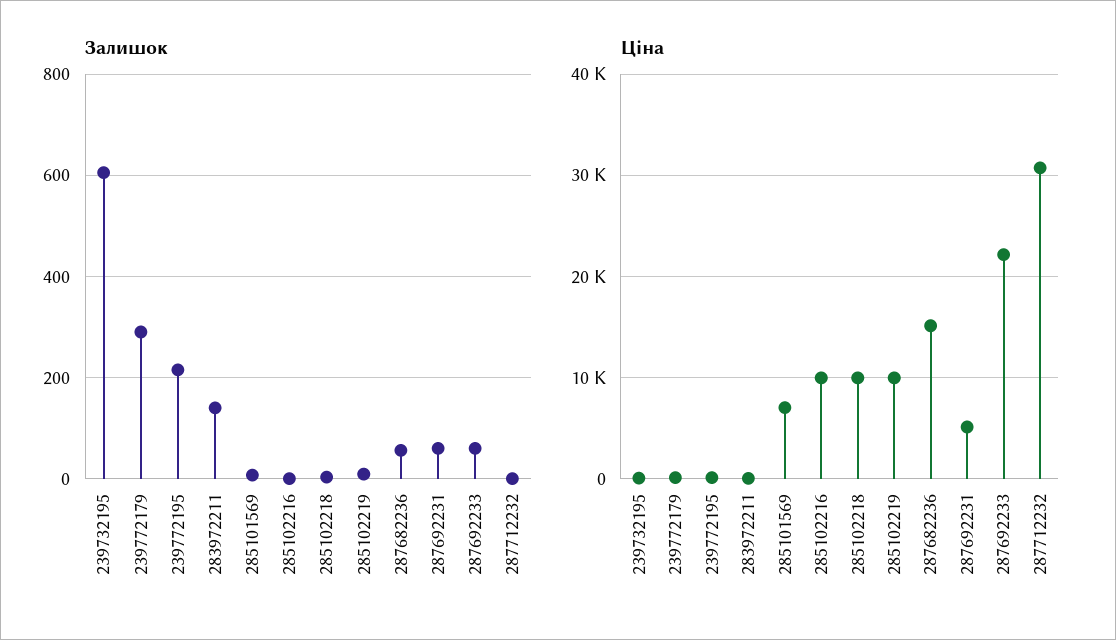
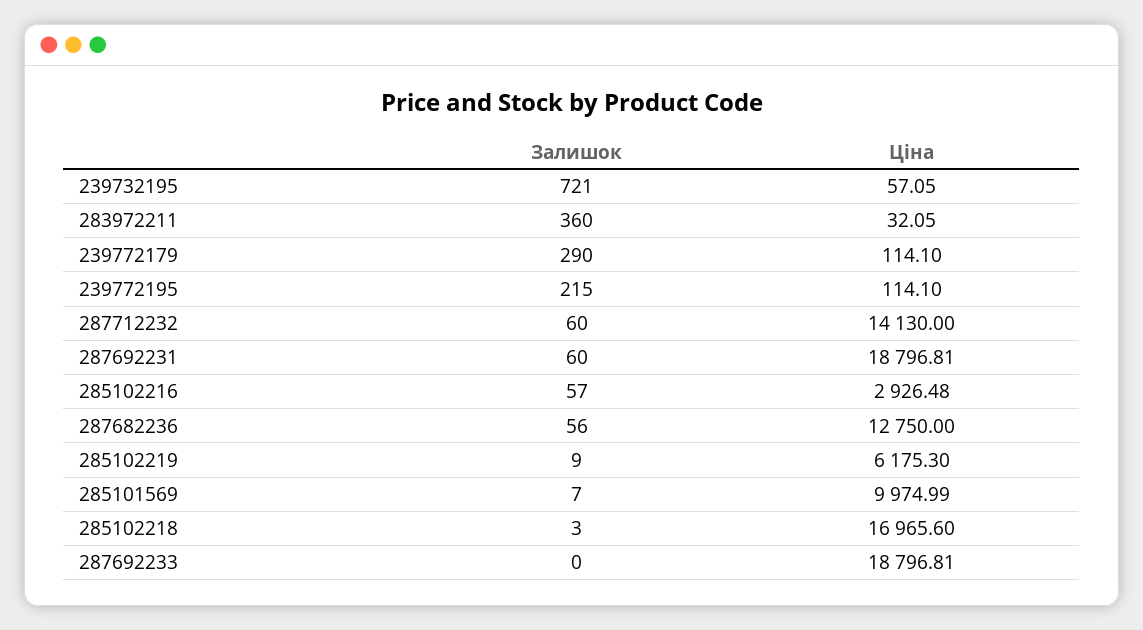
  {
    "Залишок": {
-     "239732195": 600,
+     "239732195": 721,
      "239772179": 290,
      "239772195": 215,
-     "283972211": 140,
+     "283972211": 360,
      "285101569": 7,
-     "285102216": 0,
+     "285102216": 57,
      "285102218": 3,
      "285102219": 9,
      "287682236": 56,
      "287692231": 60,
-     "287692233": 60,
+     "287692233": 0,
-     "287712232": 0
+     "287712232": 60
    },
    "Ціна": {
      "239732195": 57.05,
      "239772179": 114.1,
      "239772195": 114.1,
      "283972211": 32.05,
-     "285101569": 7000,
+     "285101569": 9974.99,
-     "285102216": 10000,
+     "285102216": 2926.48,
-     "285102218": 10000,
+     "285102218": 16965.6,
-     "285102219": 10000,
+     "285102219": 6175.3,
-     "287682236": 15000,
+     "287682236": 12750,
-     "287692231": 5000,
+     "287692231": 18796.81,
-     "287692233": 22000,
+     "287692233": 18796.81,
-     "287712232": 31000
+     "287712232": 14130
    }
  }

